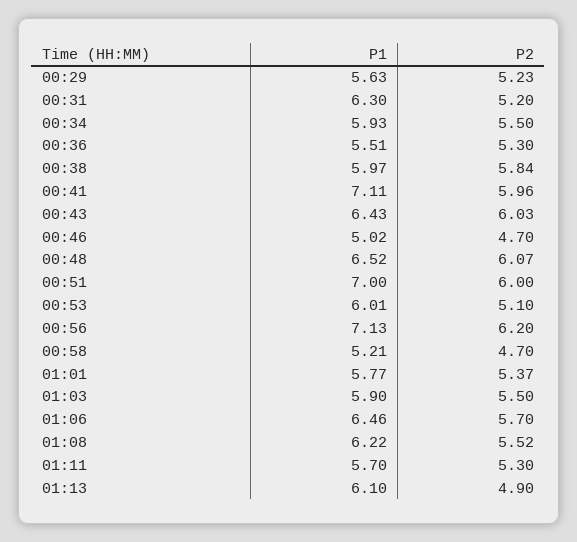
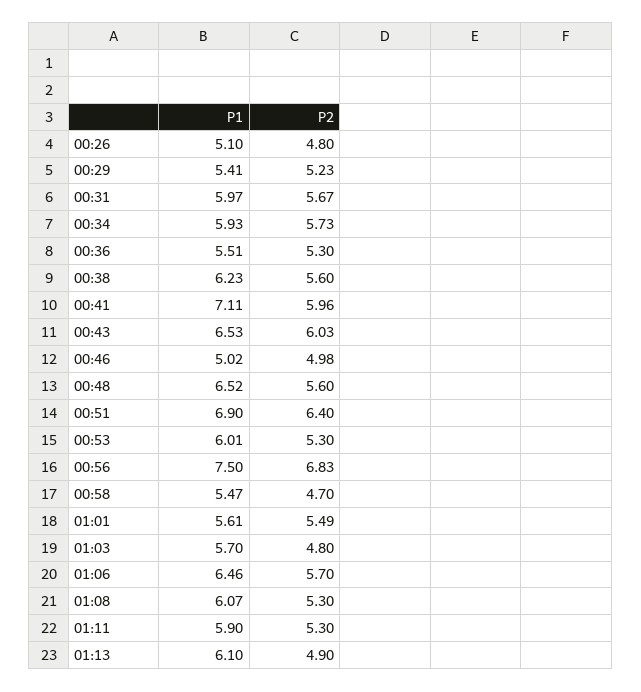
  {
    "P1": {
-     "00:29": 5.63,
+     "00:29": 5.41,
-     "00:31": 6.3,
+     "00:31": 5.97,
      "00:34": 5.93,
      "00:36": 5.51,
-     "00:38": 5.97,
+     "00:38": 6.23,
      "00:41": 7.11,
-     "00:43": 6.43,
+     "00:43": 6.53,
      "00:46": 5.02,
      "00:48": 6.52,
-     "00:51": 7,
+     "00:51": 6.9,
      "00:53": 6.01,
-     "00:56": 7.13,
+     "00:56": 7.5,
-     "00:58": 5.21,
+     "00:58": 5.47,
-     "01:01": 5.77,
+     "01:01": 5.61,
-     "01:03": 5.9,
+     "01:03": 5.7,
      "01:06": 6.46,
-     "01:08": 6.22,
+     "01:08": 6.07,
-     "01:11": 5.7,
+     "01:11": 5.9,
-     "01:13": 6.1
+     "01:13": 6.1,
+     "00:26": 5.1
    },
    "P2": {
      "00:29": 5.23,
-     "00:31": 5.2,
+     "00:31": 5.67,
-     "00:34": 5.5,
+     "00:34": 5.73,
      "00:36": 5.3,
-     "00:38": 5.84,
+     "00:38": 5.6,
      "00:41": 5.96,
      "00:43": 6.03,
-     "00:46": 4.7,
+     "00:46": 4.98,
-     "00:48": 6.07,
+     "00:48": 5.6,
-     "00:51": 6,
+     "00:51": 6.4,
-     "00:53": 5.1,
+     "00:53": 5.3,
-     "00:56": 6.2,
+     "00:56": 6.83,
      "00:58": 4.7,
-     "01:01": 5.37,
+     "01:01": 5.49,
-     "01:03": 5.5,
+     "01:03": 4.8,
      "01:06": 5.7,
-     "01:08": 5.52,
+     "01:08": 5.3,
      "01:11": 5.3,
-     "01:13": 4.9
+     "01:13": 4.9,
+     "00:26": 4.8
    }
  }

